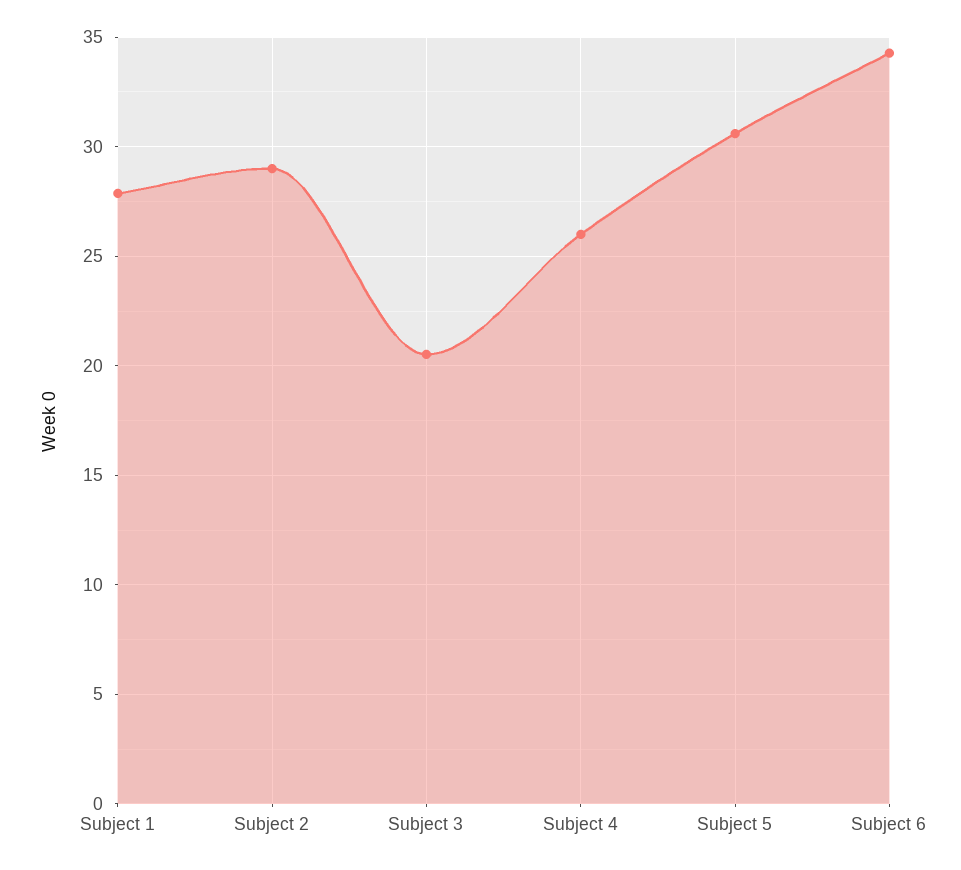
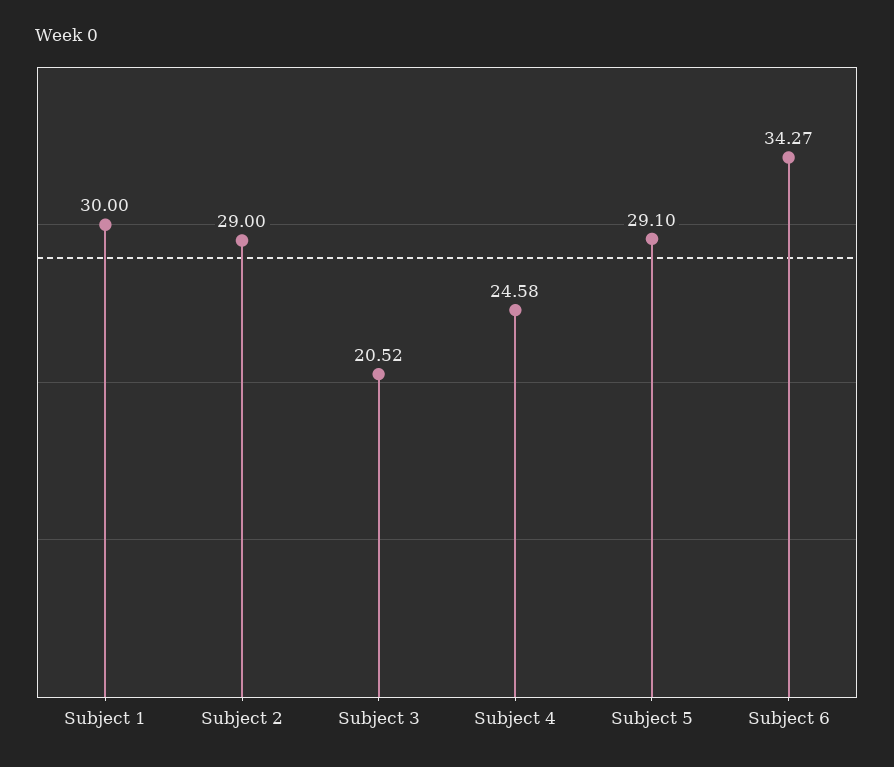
  {
-   "Subject 1": 28,
+   "Subject 1": 30,
    "Subject 2": 29,
    "Subject 3": 20.52,
-   "Subject 4": 26,
+   "Subject 4": 24.58,
-   "Subject 5": 30.5,
+   "Subject 5": 29.1,
    "Subject 6": 34.27
  }

